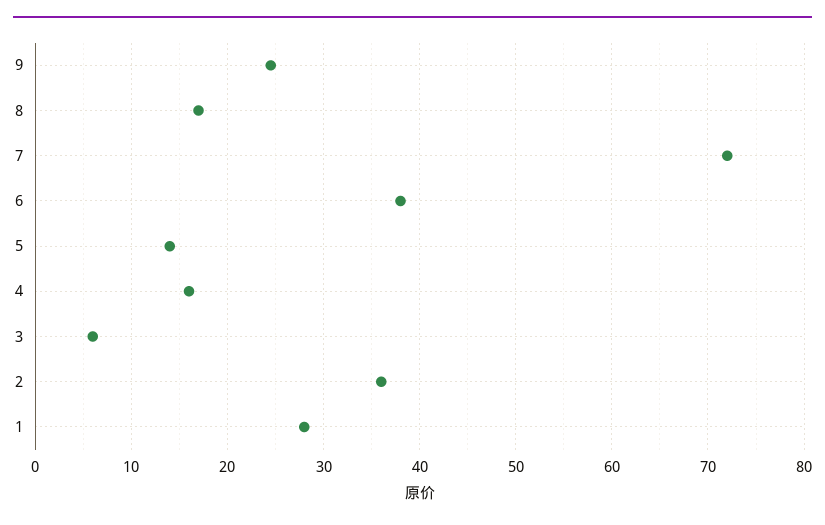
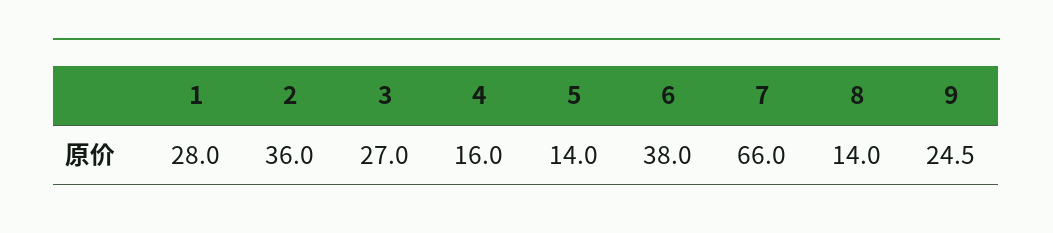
  {
    "9": 24.5,
-   "8": 17,
+   "8": 14,
-   "7": 72,
+   "7": 66,
    "6": 38,
    "5": 14,
    "4": 16,
-   "3": 6,
+   "3": 27,
    "2": 36,
    "1": 28
  }

